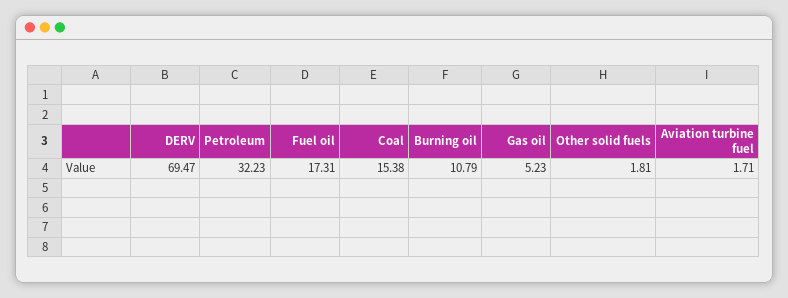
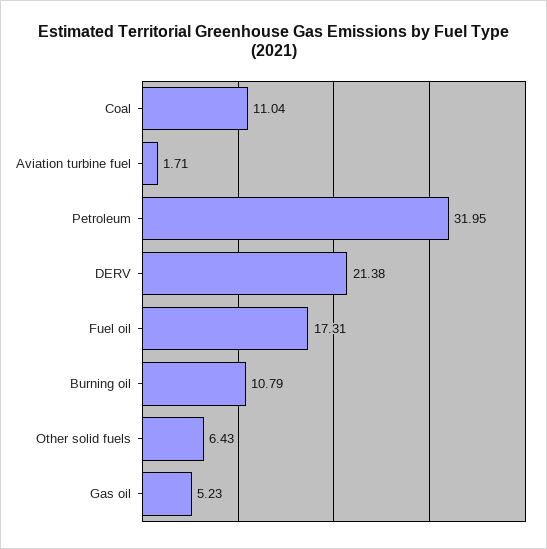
  {
-   "DERV": 69.47,
+   "DERV": 21.38,
-   "Petroleum": 32.23,
+   "Petroleum": 31.95,
    "Fuel oil": 17.31,
-   "Coal": 15.38,
+   "Coal": 11.04,
    "Burning oil": 10.79,
    "Gas oil": 5.23,
-   "Other solid fuels": 1.81,
+   "Other solid fuels": 6.43,
    "Aviation turbine fuel": 1.71
  }

